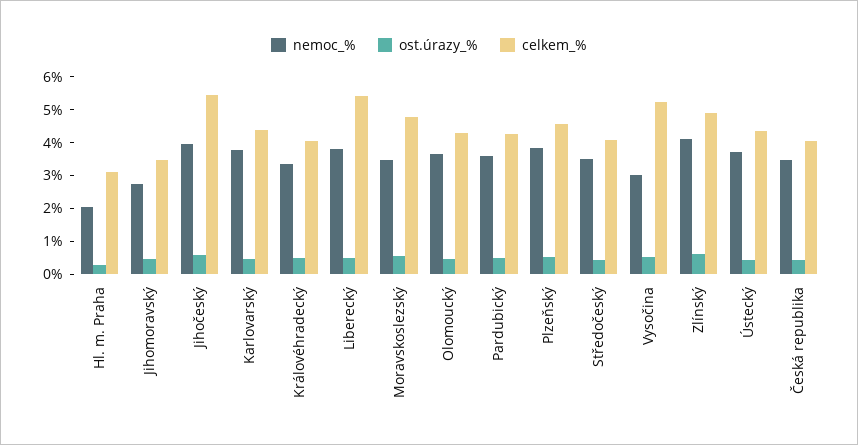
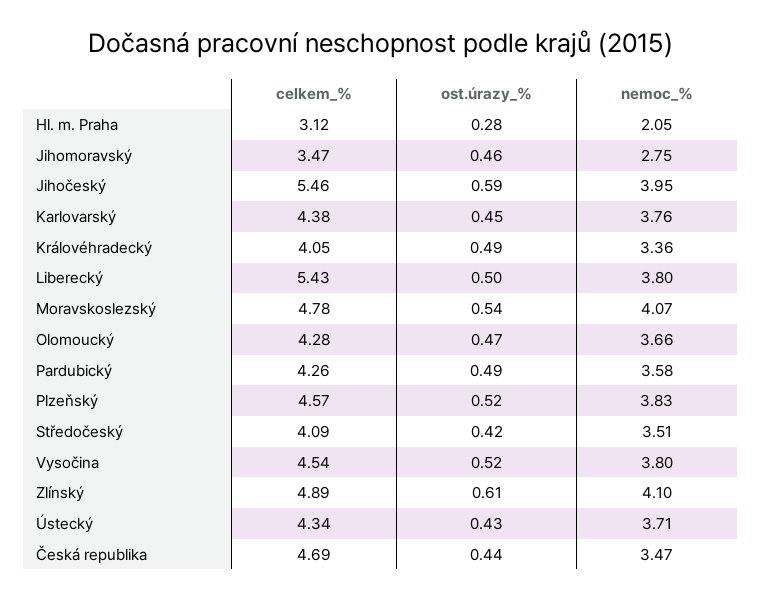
  {
    "nemoc_%": {
      "Hl. m. Praha": 2.05,
      "Jihomoravský": 2.75,
      "Jihočeský": 3.95,
      "Karlovarský": 3.76,
      "Královéhradecký": 3.36,
      "Liberecký": 3.8,
-     "Moravskoslezský": 3.5,
+     "Moravskoslezský": 4.07,
      "Olomoucký": 3.66,
      "Pardubický": 3.58,
      "Plzeňský": 3.83,
      "Středočeský": 3.51,
-     "Vysočina": 3,
+     "Vysočina": 3.8,
      "Zlínský": 4.1,
      "Ústecký": 3.71,
      "Česká republika": 3.47
    },
    "ost.úrazy_%": {
      "Hl. m. Praha": 0.28,
      "Jihomoravský": 0.46,
      "Jihočeský": 0.59,
      "Karlovarský": 0.45,
      "Královéhradecký": 0.49,
      "Liberecký": 0.5,
      "Moravskoslezský": 0.54,
      "Olomoucký": 0.47,
      "Pardubický": 0.49,
      "Plzeňský": 0.52,
      "Středočeský": 0.42,
      "Vysočina": 0.52,
      "Zlínský": 0.61,
      "Ústecký": 0.43,
      "Česká republika": 0.44
    },
    "celkem_%": {
      "Hl. m. Praha": 3.12,
      "Jihomoravský": 3.47,
      "Jihočeský": 5.46,
      "Karlovarský": 4.38,
      "Královéhradecký": 4.05,
      "Liberecký": 5.43,
      "Moravskoslezský": 4.78,
      "Olomoucký": 4.28,
      "Pardubický": 4.26,
      "Plzeňský": 4.57,
      "Středočeský": 4.09,
-     "Vysočina": 5.25,
+     "Vysočina": 4.54,
      "Zlínský": 4.89,
      "Ústecký": 4.34,
-     "Česká republika": 4
+     "Česká republika": 4.69
    }
  }

